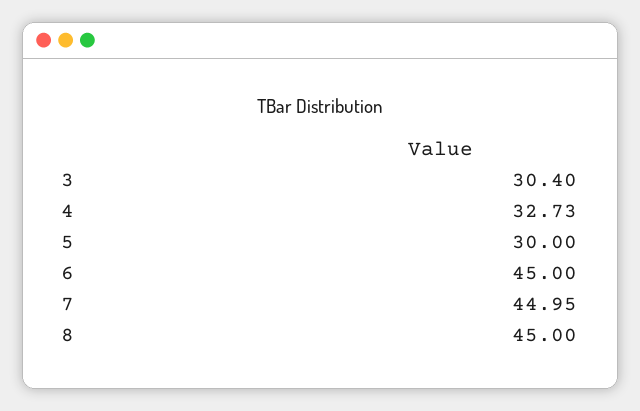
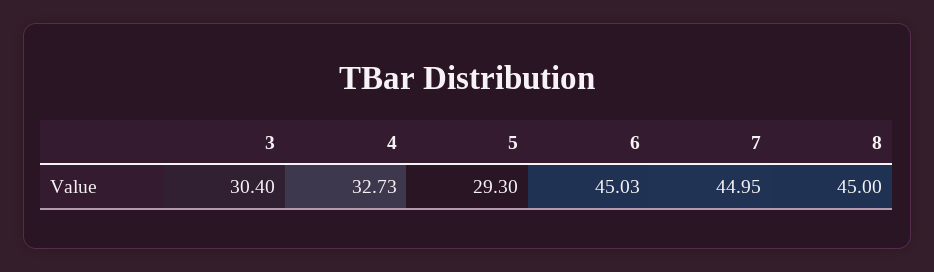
  {
    "3": 30.4,
    "4": 32.73,
-   "5": 30,
+   "5": 29.3,
-   "6": 45,
+   "6": 45.03,
    "7": 44.95,
    "8": 45
  }

